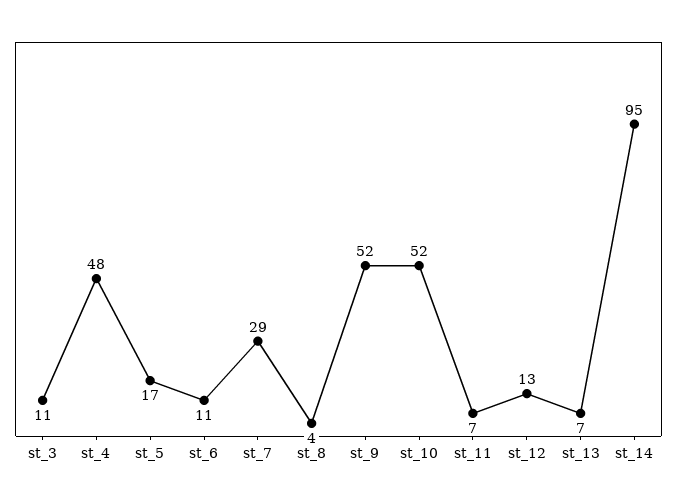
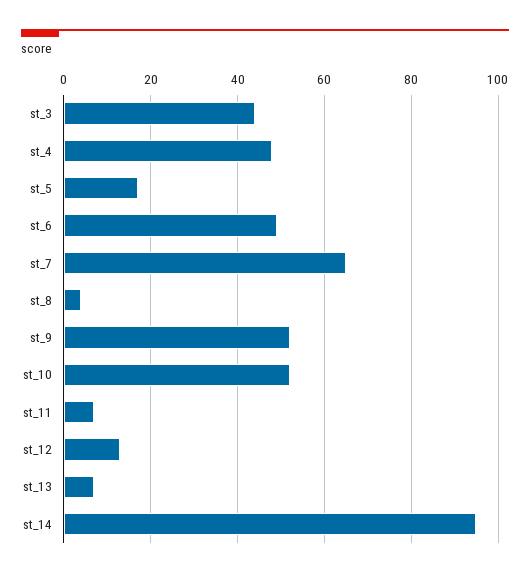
  {
-   "st_3": 11,
+   "st_3": 45,
    "st_4": 48,
    "st_5": 17,
-   "st_6": 11,
+   "st_6": 50,
-   "st_7": 29,
+   "st_7": 65,
    "st_8": 4,
    "st_9": 52,
    "st_10": 52,
    "st_11": 7,
    "st_12": 13,
    "st_13": 7,
    "st_14": 95
  }

